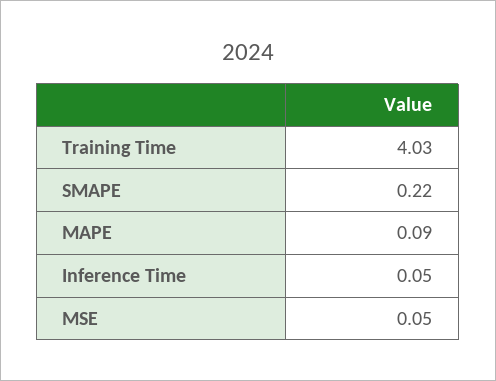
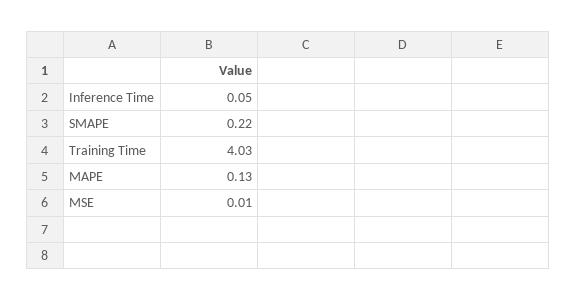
  {
    "Training Time": 4.03,
    "SMAPE": 0.22,
-   "MAPE": 0.09,
+   "MAPE": 0.13,
    "Inference Time": 0.05,
-   "MSE": 0.05
+   "MSE": 0.01
  }

